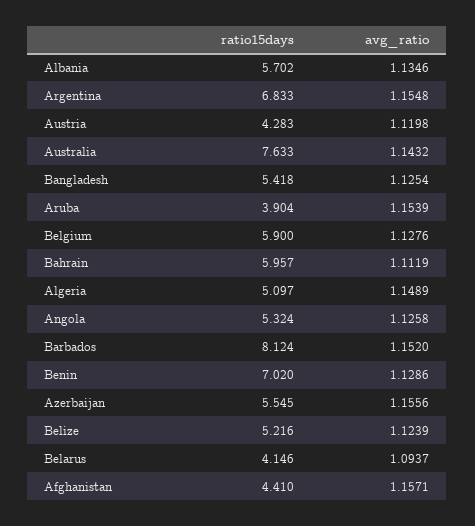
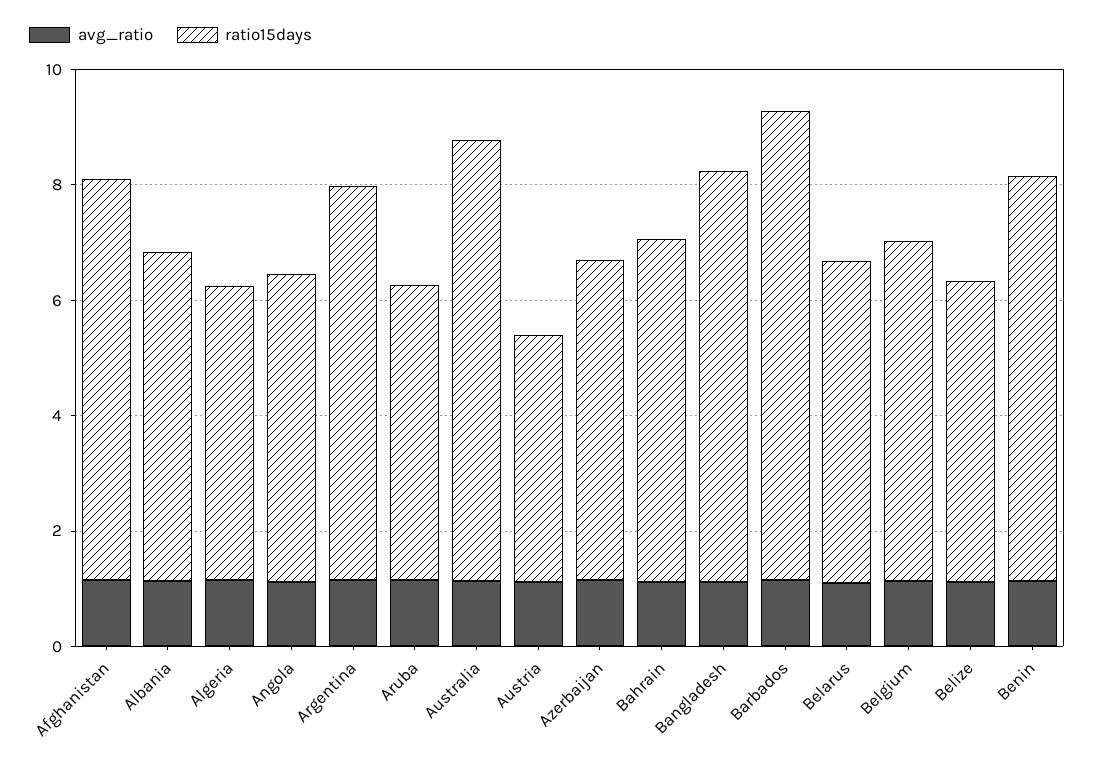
  {
    "ratio15days": {
      "Albania": 5.702,
      "Argentina": 6.833,
      "Austria": 4.283,
      "Australia": 7.633,
-     "Bangladesh": 5.418,
+     "Bangladesh": 7,
-     "Aruba": 3.904,
+     "Aruba": 5,
      "Belgium": 5.9,
      "Bahrain": 5.957,
      "Algeria": 5.097,
      "Angola": 5.324,
      "Barbados": 8.124,
      "Benin": 7.02,
      "Azerbaijan": 5.545,
      "Belize": 5.216,
-     "Belarus": 4.146,
+     "Belarus": 5.5,
-     "Afghanistan": 4.41
+     "Afghanistan": 7
    },
    "avg_ratio": {
      "Albania": 1.1346,
      "Argentina": 1.1548,
      "Austria": 1.1198,
      "Australia": 1.1432,
      "Bangladesh": 1.1254,
      "Aruba": 1.1539,
      "Belgium": 1.1276,
      "Bahrain": 1.1119,
      "Algeria": 1.1489,
      "Angola": 1.1258,
      "Barbados": 1.152,
      "Benin": 1.1286,
      "Azerbaijan": 1.1556,
      "Belize": 1.1239,
      "Belarus": 1.0937,
      "Afghanistan": 1.1571
    }
  }

